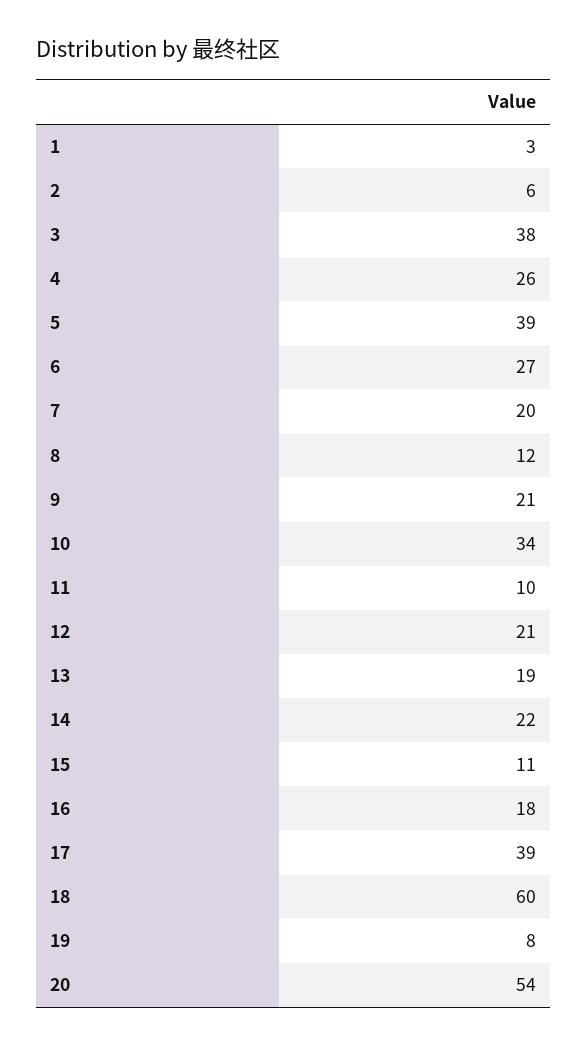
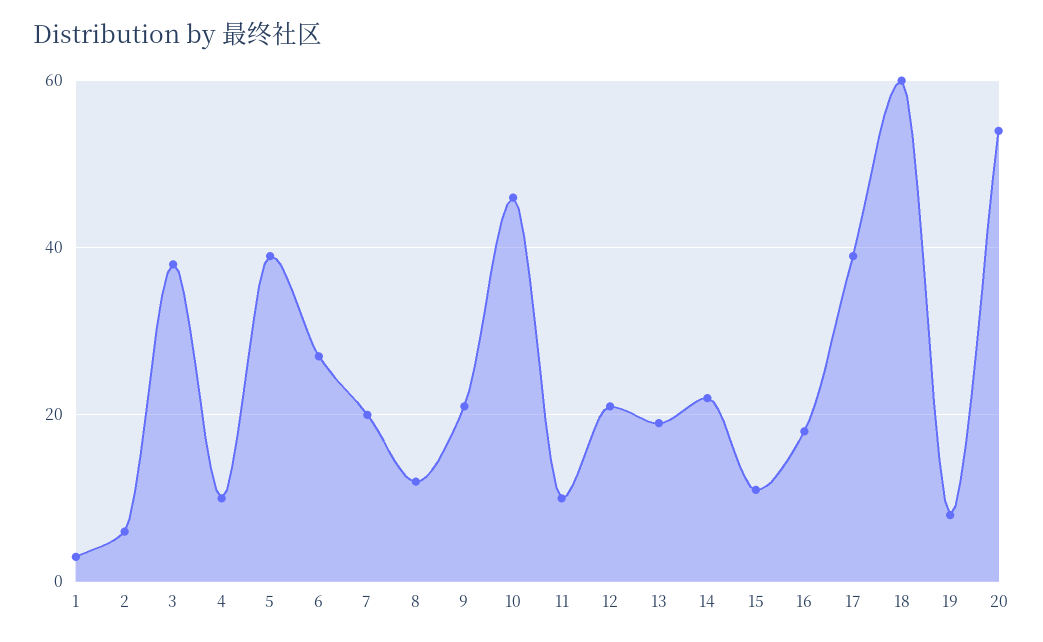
  {
    "1": 3,
    "2": 6,
    "3": 38,
-   "4": 26,
+   "4": 10,
    "5": 39,
    "6": 27,
    "7": 20,
    "8": 12,
    "9": 21,
-   "10": 34,
+   "10": 45,
    "11": 10,
    "12": 21,
    "13": 19,
    "14": 22,
    "15": 11,
    "16": 18,
    "17": 39,
    "18": 60,
    "19": 8,
    "20": 54
  }

